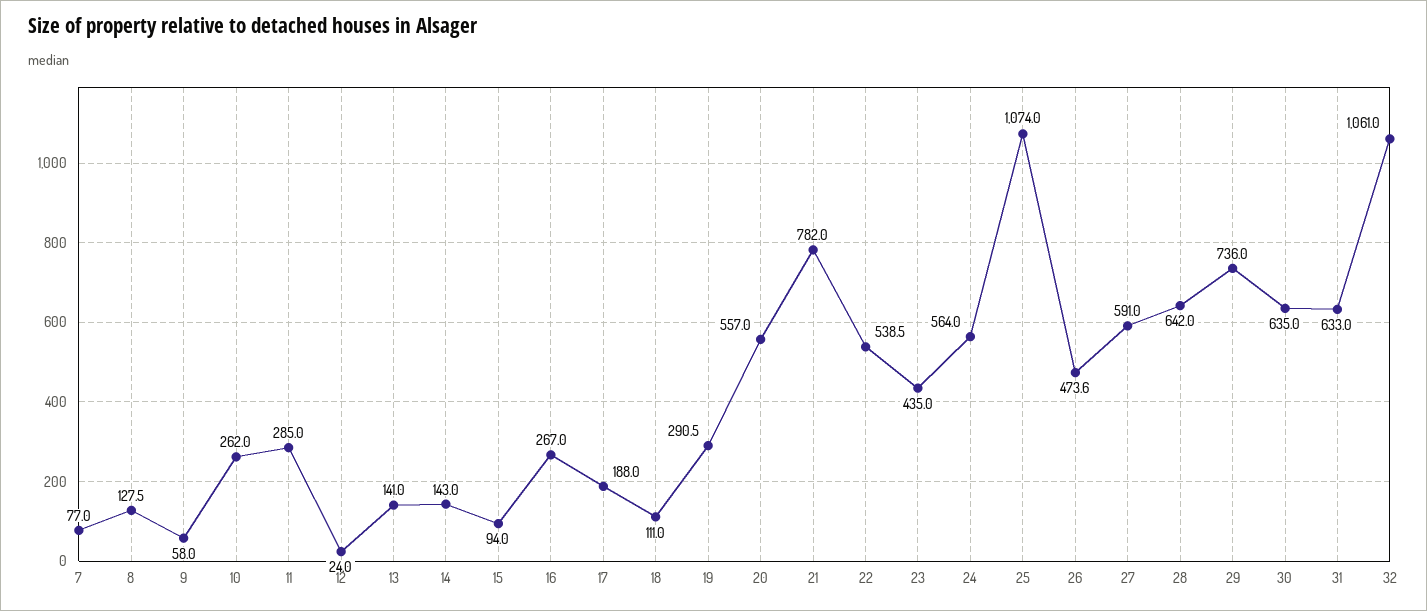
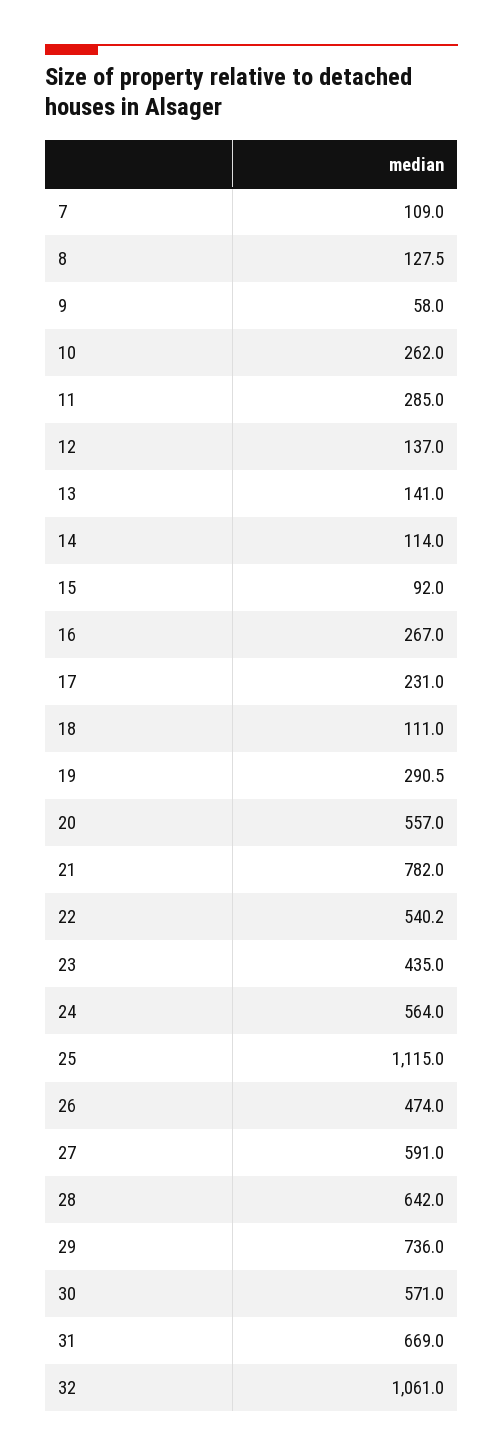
  {
-   "7": 77,
+   "7": 109,
    "8": 127.5,
    "9": 58,
    "10": 262,
    "11": 285,
-   "12": 24,
+   "12": 137,
    "13": 141,
-   "14": 143,
+   "14": 114,
-   "15": 94,
+   "15": 92,
    "16": 267,
-   "17": 188,
+   "17": 231,
    "18": 111,
    "19": 290.5,
    "20": 557,
    "21": 782,
-   "22": 538.5,
+   "22": 540.2,
    "23": 435,
    "24": 564,
-   "25": 1074,
+   "25": 1115,
-   "26": 473.6,
+   "26": 474,
    "27": 591,
    "28": 642,
    "29": 736,
-   "30": 635,
+   "30": 571,
-   "31": 633,
+   "31": 669,
    "32": 1061
  }

